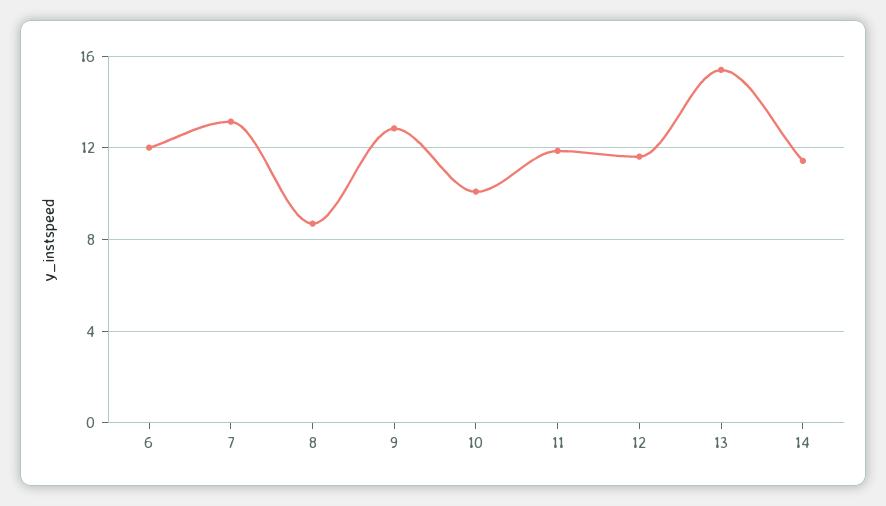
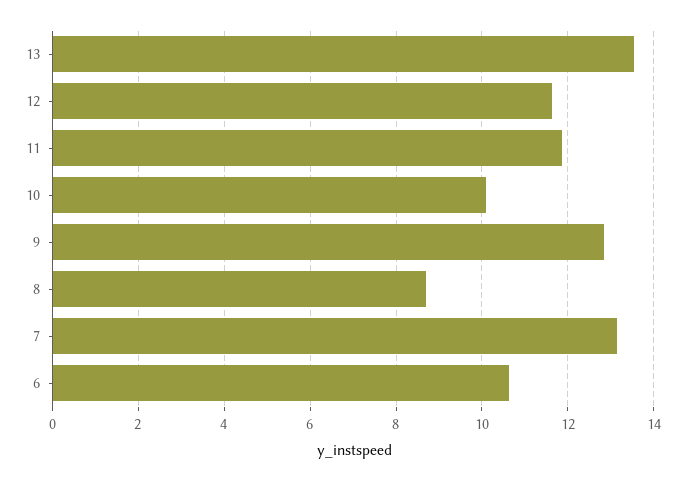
  {
-   "6": 12,
+   "6": 10.6,
    "7": 13.2,
    "8": 8.8,
    "9": 12.8,
    "10": 10,
    "11": 11.8,
    "12": 11.6,
-   "13": 15.5,
+   "13": 13.6
-   "14": 11.5
  }

